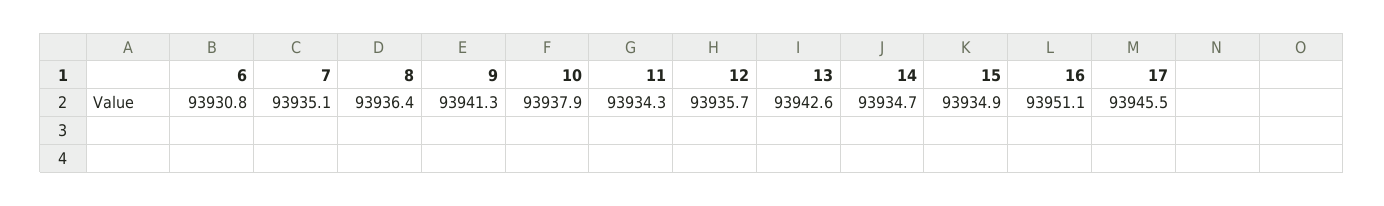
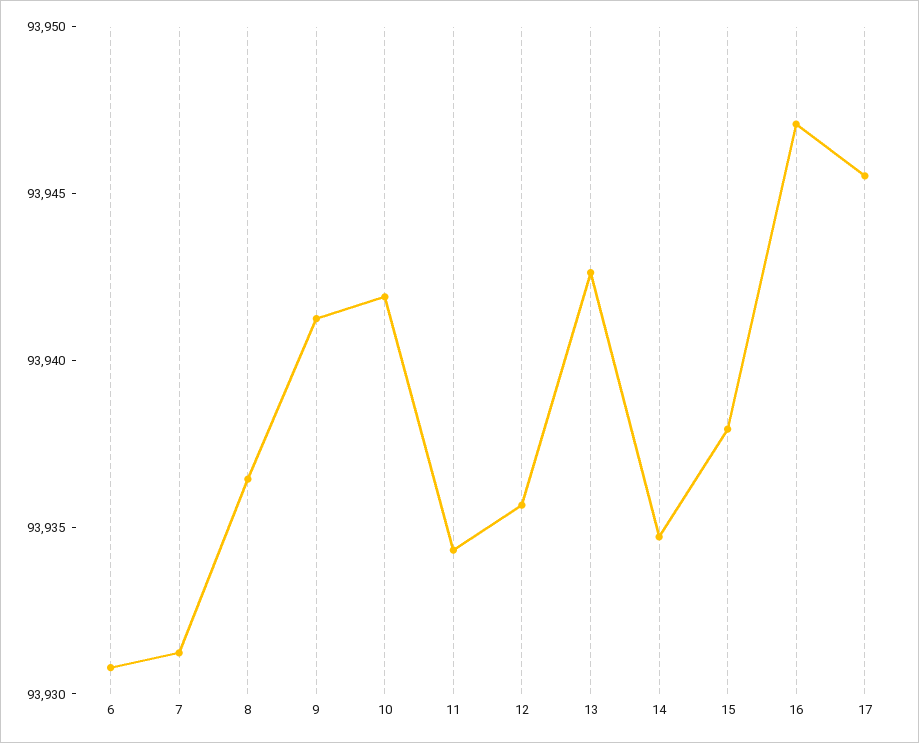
  {
    "6": 93930.8,
-   "7": 93935.1,
+   "7": 93931,
    "8": 93936.4,
    "9": 93941.3,
-   "10": 93937.9,
+   "10": 93942,
    "11": 93934.3,
    "12": 93935.7,
    "13": 93942.6,
    "14": 93934.7,
-   "15": 93934.9,
+   "15": 93938,
-   "16": 93951.1,
+   "16": 93947,
    "17": 93945.5
  }

